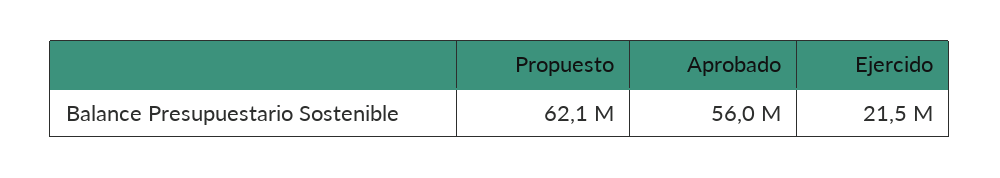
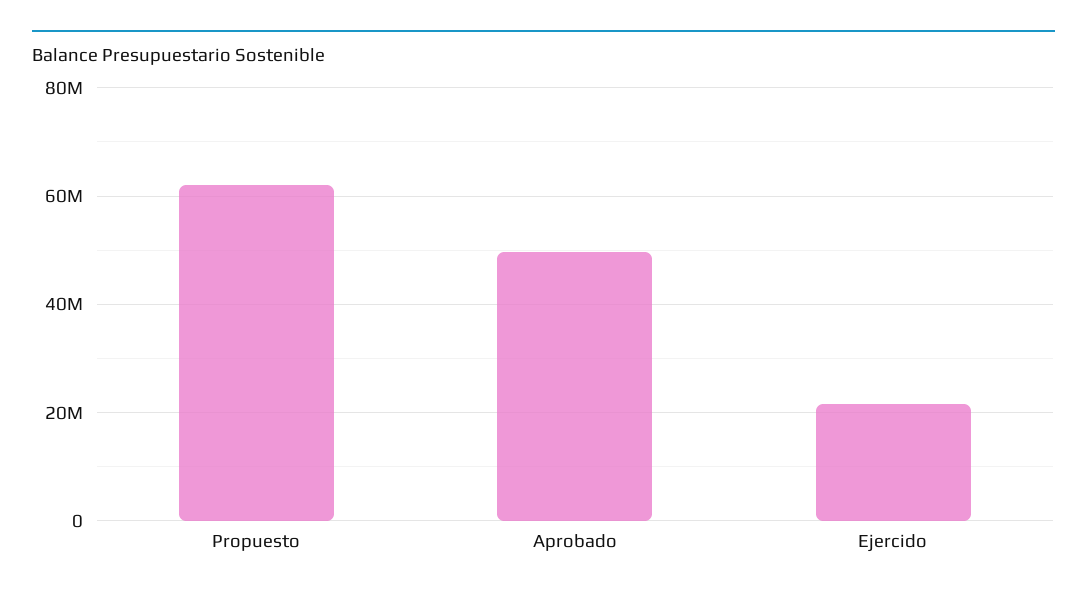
  {
    "Propuesto": 62100000,
-   "Aprobado": 56000000,
+   "Aprobado": 50000000,
    "Ejercido": 21500000
  }

